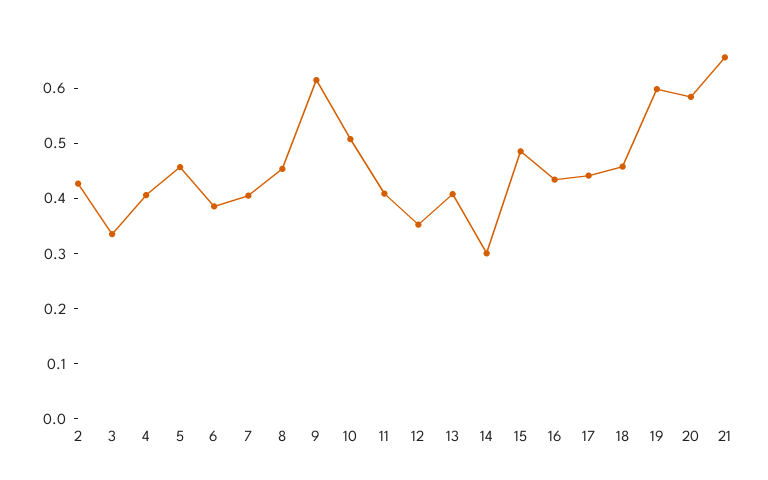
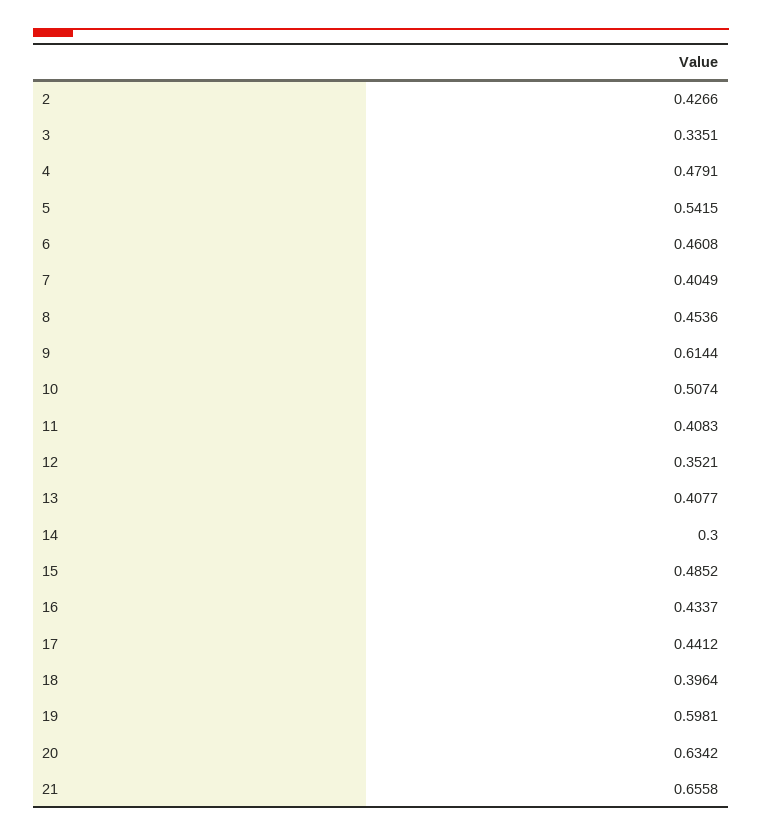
  {
    "2": 0.4266,
    "3": 0.3351,
-   "4": 0.4,
+   "4": 0.4791,
-   "5": 0.46,
+   "5": 0.5415,
-   "6": 0.38,
+   "6": 0.4608,
    "7": 0.4049,
    "8": 0.4536,
    "9": 0.6144,
    "10": 0.5074,
    "11": 0.4083,
    "12": 0.3521,
    "13": 0.4077,
    "14": 0.3,
    "15": 0.4852,
    "16": 0.4337,
    "17": 0.4412,
-   "18": 0.46,
+   "18": 0.3964,
    "19": 0.5981,
-   "20": 0.58,
+   "20": 0.6342,
    "21": 0.6558
  }

